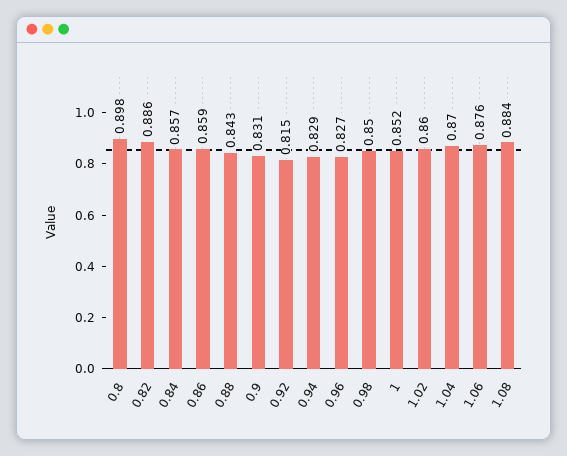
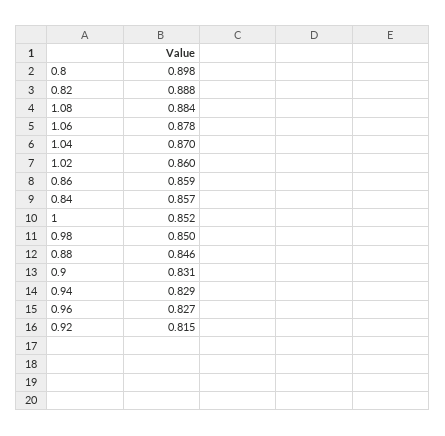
  {
    "0.8": 0.898,
-   "0.82": 0.886,
+   "0.82": 0.888,
    "0.84": 0.857,
    "0.86": 0.859,
-   "0.88": 0.843,
+   "0.88": 0.846,
    "0.9": 0.831,
    "0.92": 0.815,
    "0.94": 0.829,
    "0.96": 0.827,
    "0.98": 0.85,
    "1": 0.852,
    "1.02": 0.86,
    "1.04": 0.87,
-   "1.06": 0.876,
+   "1.06": 0.878,
    "1.08": 0.884
  }

